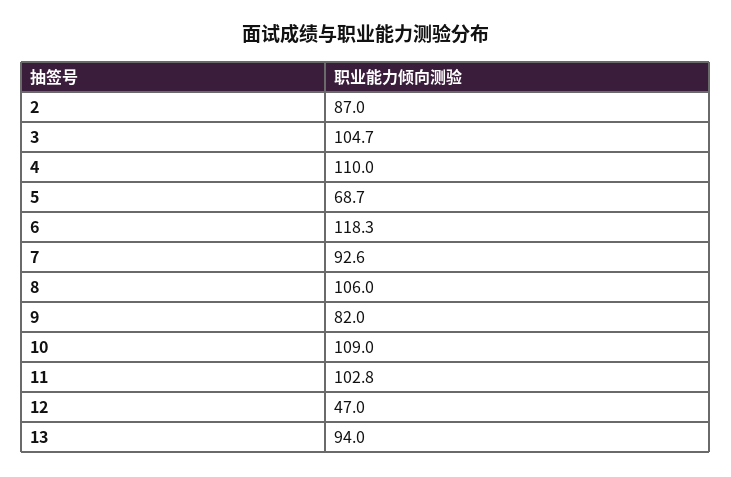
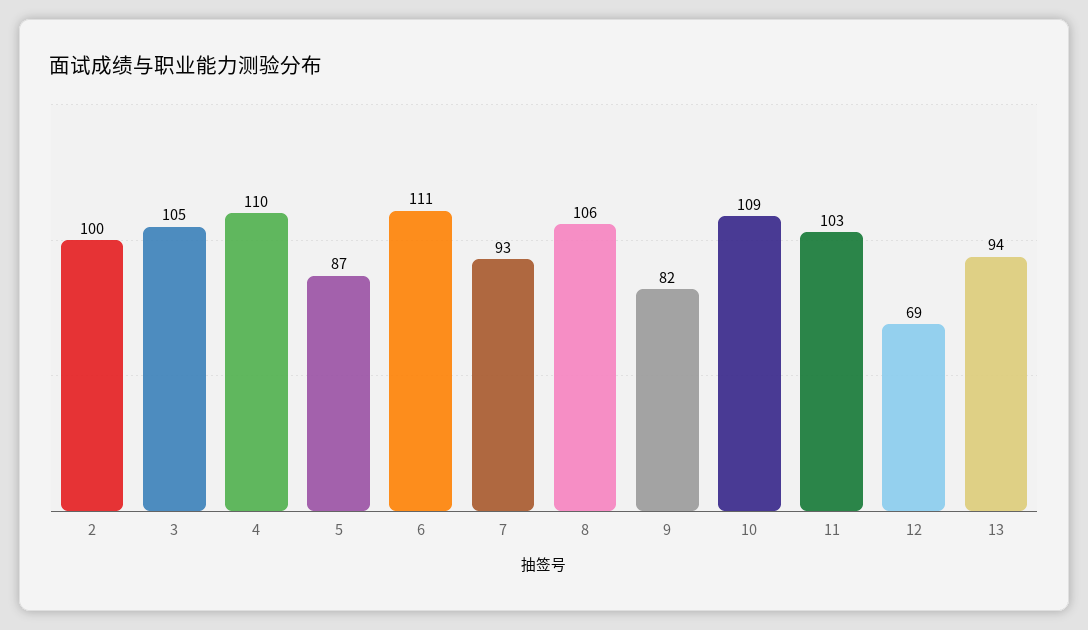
  {
-   "2": 87,
+   "2": 100,
    "3": 104.7,
    "4": 110,
-   "5": 68.7,
+   "5": 87,
-   "6": 118.3,
+   "6": 111,
    "7": 92.6,
    "8": 106,
    "9": 82,
    "10": 109,
    "11": 102.8,
-   "12": 47,
+   "12": 69,
    "13": 94
  }

